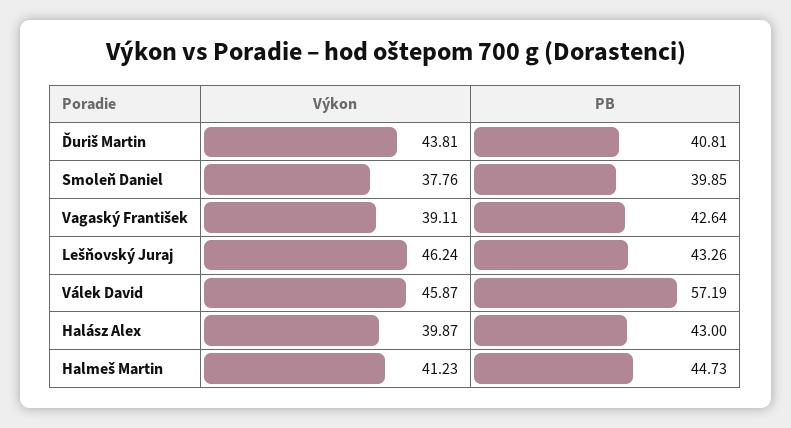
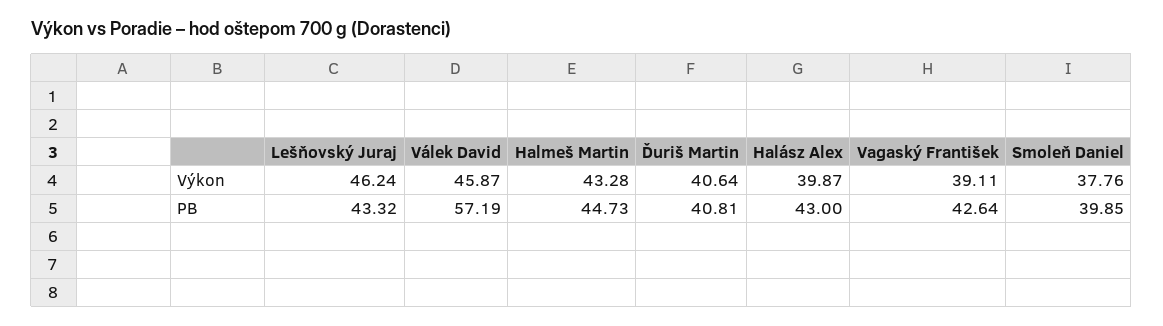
  {
    "Výkon": {
-     "Ďuriš Martin": 43.81,
+     "Ďuriš Martin": 40.64,
      "Smoleň Daniel": 37.76,
      "Vagaský František": 39.11,
      "Lešňovský Juraj": 46.24,
      "Válek David": 45.87,
      "Halász Alex": 39.87,
-     "Halmeš Martin": 41.23
+     "Halmeš Martin": 43.28
    },
    "PB": {
      "Ďuriš Martin": 40.81,
      "Smoleň Daniel": 39.85,
      "Vagaský František": 42.64,
-     "Lešňovský Juraj": 43.26,
+     "Lešňovský Juraj": 43.32,
      "Válek David": 57.19,
      "Halász Alex": 43,
      "Halmeš Martin": 44.73
    }
  }

